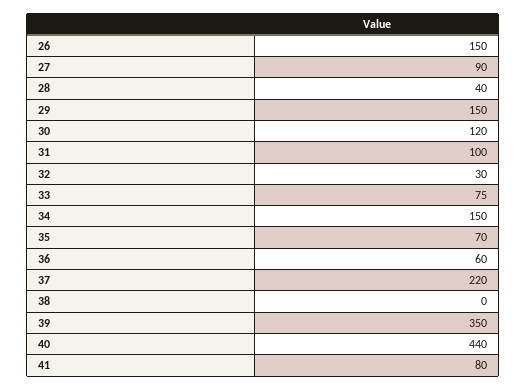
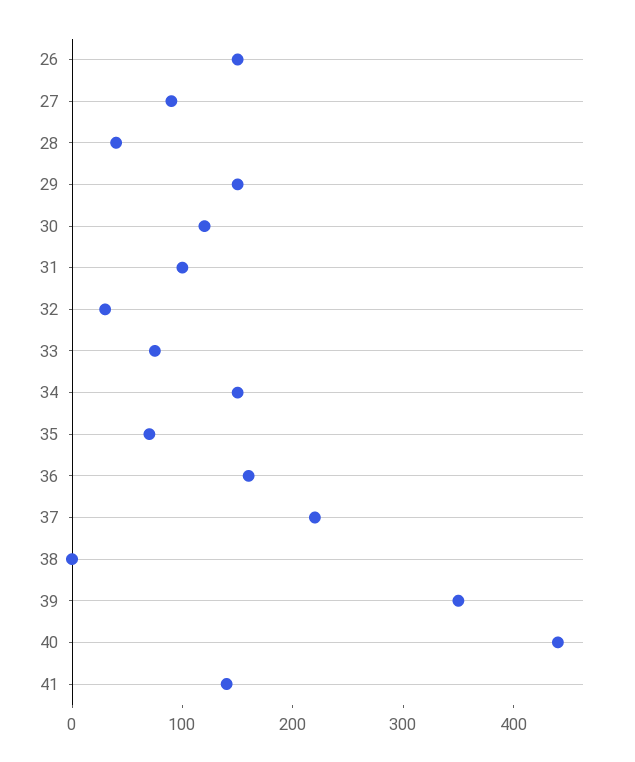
  {
    "26": 150,
    "27": 90,
    "28": 40,
    "29": 150,
    "30": 120,
    "31": 100,
    "32": 30,
    "33": 75,
    "34": 150,
    "35": 70,
-   "36": 60,
+   "36": 160,
    "37": 220,
    "38": 0,
    "39": 350,
    "40": 440,
-   "41": 80
+   "41": 140
  }

